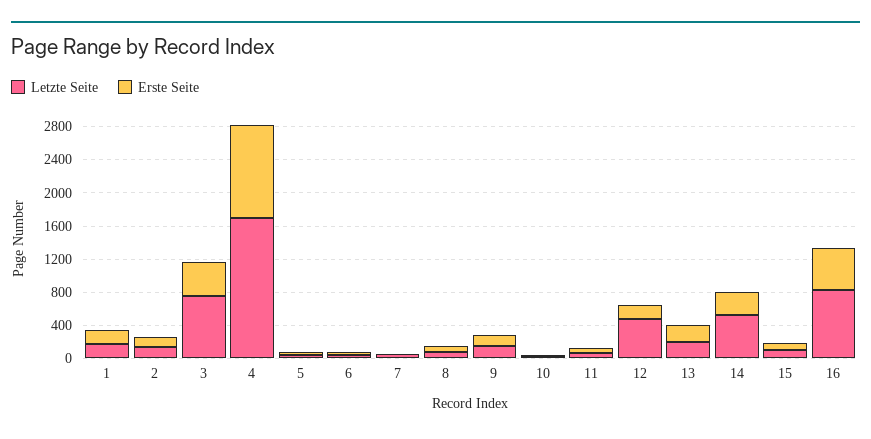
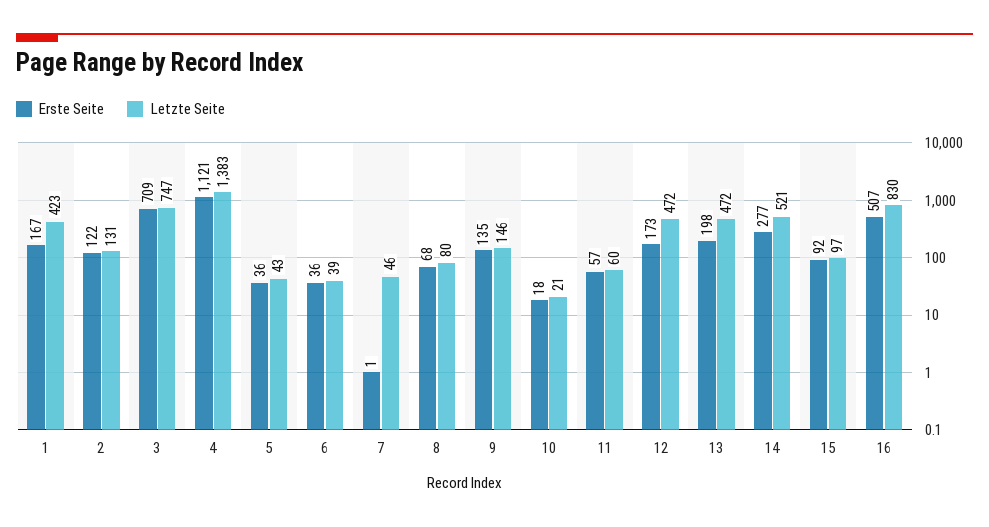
  {
    "Letzte Seite": {
-     "1": 200,
+     "1": 423,
      "2": 131,
      "3": 747,
-     "4": 1700,
+     "4": 1383,
      "5": 43,
      "6": 39,
      "7": 46,
      "8": 80,
      "9": 146,
      "10": 21,
      "11": 60,
      "12": 472,
-     "13": 200,
+     "13": 472,
      "14": 521,
      "15": 97,
      "16": 830
    },
    "Erste Seite": {
      "1": 167,
      "2": 122,
-     "3": 400,
+     "3": 709,
      "4": 1121,
      "5": 36,
      "6": 36,
      "7": 1,
      "8": 68,
      "9": 135,
      "10": 18,
      "11": 57,
      "12": 173,
      "13": 198,
      "14": 277,
      "15": 92,
      "16": 507
    }
  }

